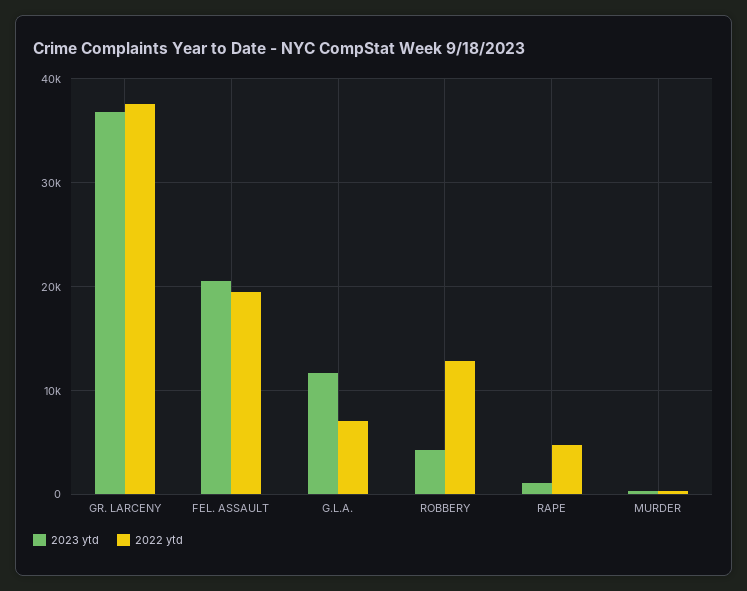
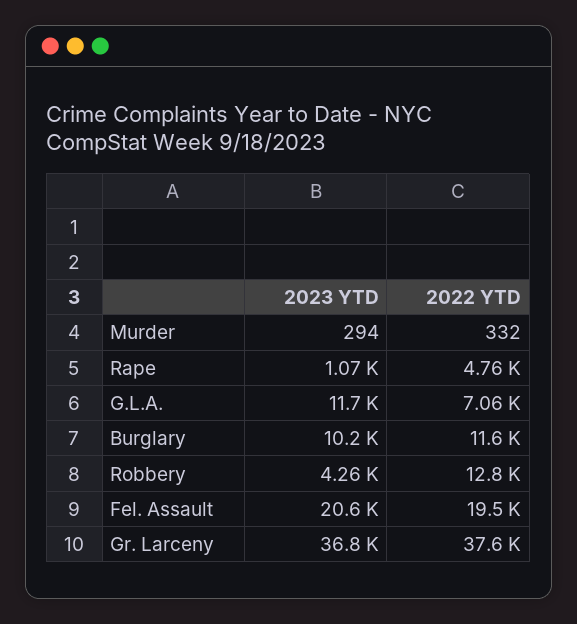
  {
    "2023 ytd": {
      "GR. LARCENY": 36800,
      "FEL. ASSAULT": 20600,
      "G.L.A.": 11700,
      "ROBBERY": 4260,
      "RAPE": 1070,
-     "MURDER": 294
+     "MURDER": 294,
+     "Burglary": 10200
    },
    "2022 ytd": {
      "GR. LARCENY": 37600,
      "FEL. ASSAULT": 19500,
      "G.L.A.": 7060,
      "ROBBERY": 12800,
      "RAPE": 4760,
-     "MURDER": 332
+     "MURDER": 332,
+     "Burglary": 11600
    }
  }

